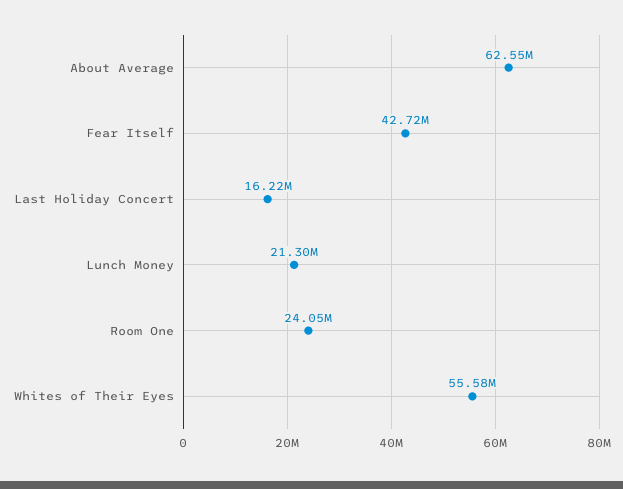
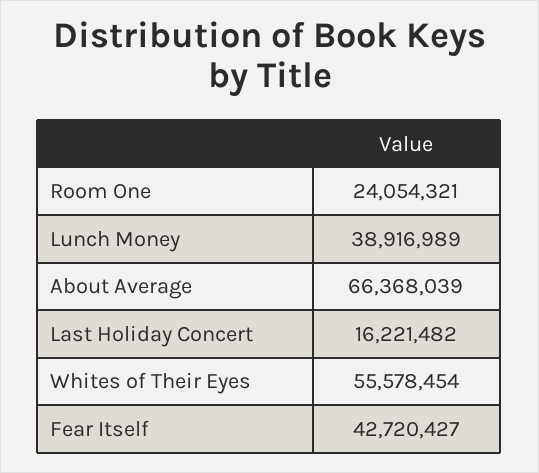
  {
-   "About Average": 62550000,
+   "About Average": 66368039,
    "Fear Itself": 42720427,
    "Last Holiday Concert": 16221482,
-   "Lunch Money": 21300000,
+   "Lunch Money": 38916989,
    "Room One": 24054321,
    "Whites of Their Eyes": 55578454
  }

